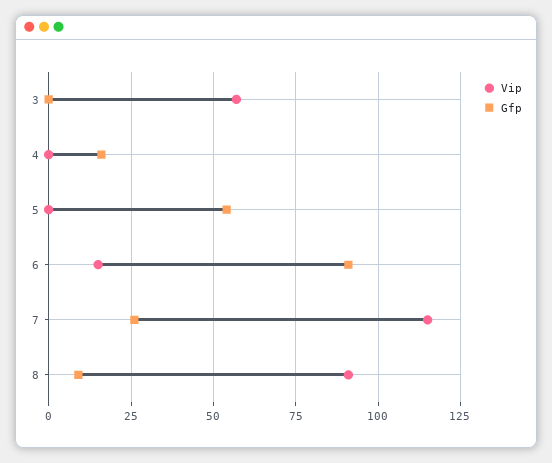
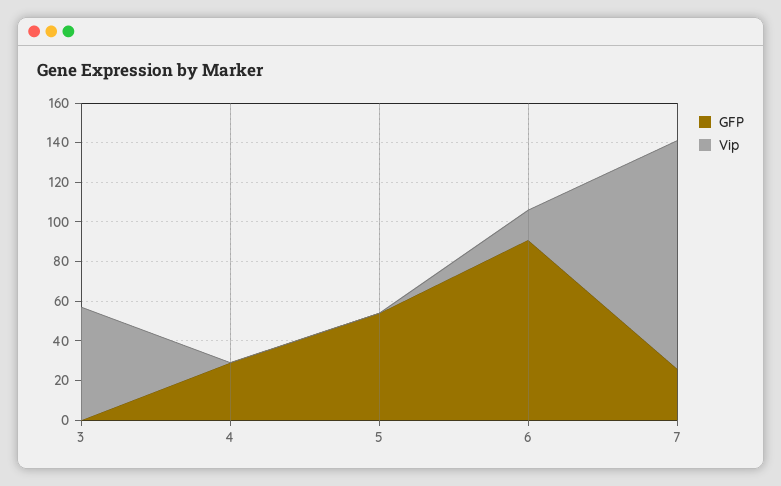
  {
    "Vip": {
      "3": 55,
      "4": 0,
      "5": 0,
      "6": 15,
-     "7": 115,
+     "7": 115
-     "8": 90
    },
    "Gfp": {
      "3": 0,
-     "4": 15,
+     "4": 30,
      "5": 55,
      "6": 90,
-     "7": 25,
+     "7": 25
-     "8": 10
    }
  }

